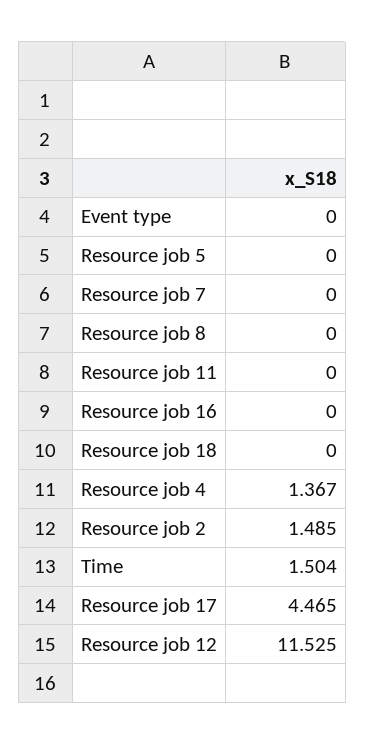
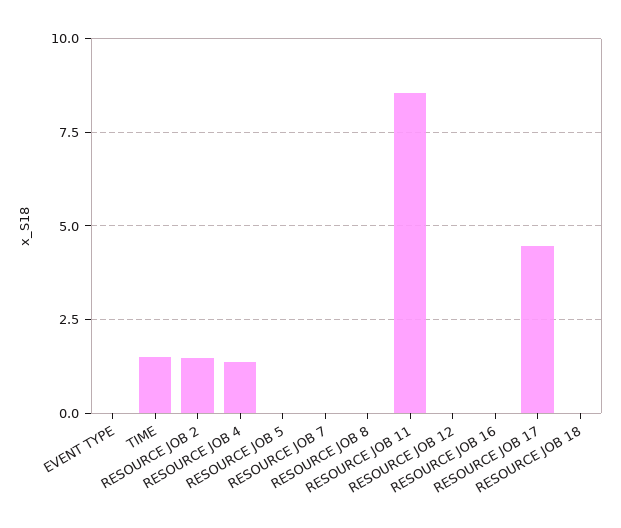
  {
    "Event type": 0,
    "Resource job 5": 0,
    "Resource job 7": 0,
    "Resource job 8": 0,
-   "Resource job 11": 0,
+   "Resource job 11": 8.5,
    "Resource job 16": 0,
    "Resource job 18": 0,
    "Resource job 4": 1.367,
    "Resource job 2": 1.485,
    "Time": 1.504,
    "Resource job 17": 4.465,
-   "Resource job 12": 11.525
+   "Resource job 12": 0
  }

